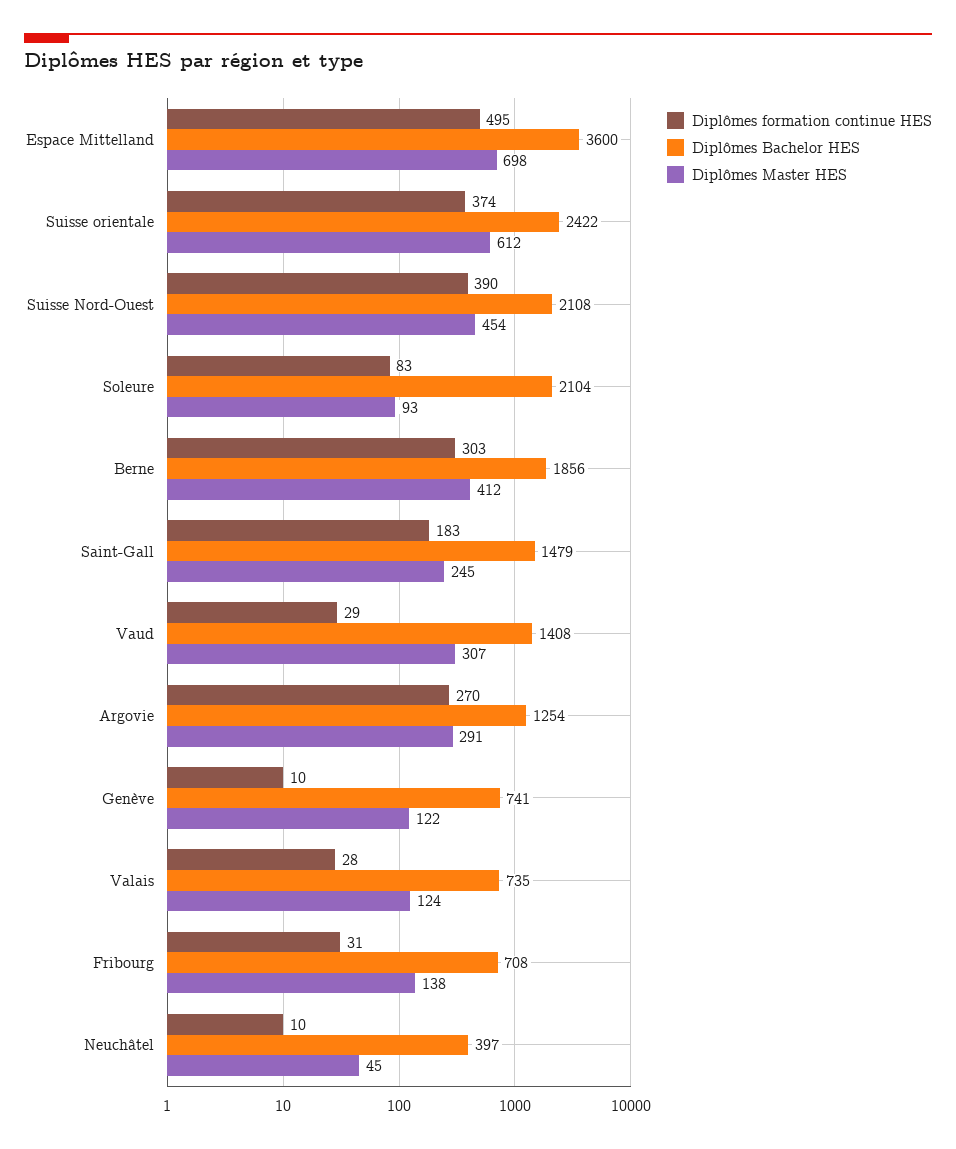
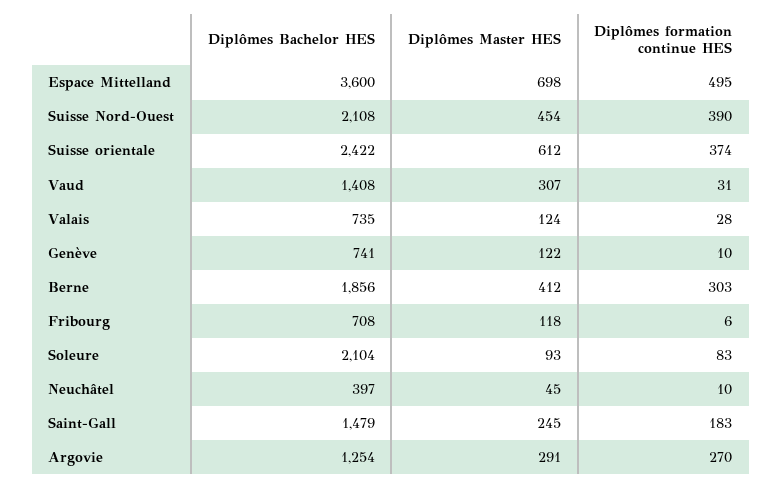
  {
    "Diplômes formation continue HES": {
      "Espace Mittelland": 495,
      "Suisse orientale": 374,
      "Suisse Nord-Ouest": 390,
      "Soleure": 83,
      "Berne": 303,
      "Saint-Gall": 183,
-     "Vaud": 29,
+     "Vaud": 31,
      "Argovie": 270,
      "Genève": 10,
      "Valais": 28,
-     "Fribourg": 31,
+     "Fribourg": 6,
      "Neuchâtel": 10
    },
    "Diplômes Bachelor HES": {
      "Espace Mittelland": 3600,
      "Suisse orientale": 2422,
      "Suisse Nord-Ouest": 2108,
      "Soleure": 2104,
      "Berne": 1856,
      "Saint-Gall": 1479,
      "Vaud": 1408,
      "Argovie": 1254,
      "Genève": 741,
      "Valais": 735,
      "Fribourg": 708,
      "Neuchâtel": 397
    },
    "Diplômes Master HES": {
      "Espace Mittelland": 698,
      "Suisse orientale": 612,
      "Suisse Nord-Ouest": 454,
      "Soleure": 93,
      "Berne": 412,
      "Saint-Gall": 245,
      "Vaud": 307,
      "Argovie": 291,
      "Genève": 122,
      "Valais": 124,
-     "Fribourg": 138,
+     "Fribourg": 118,
      "Neuchâtel": 45
    }
  }

